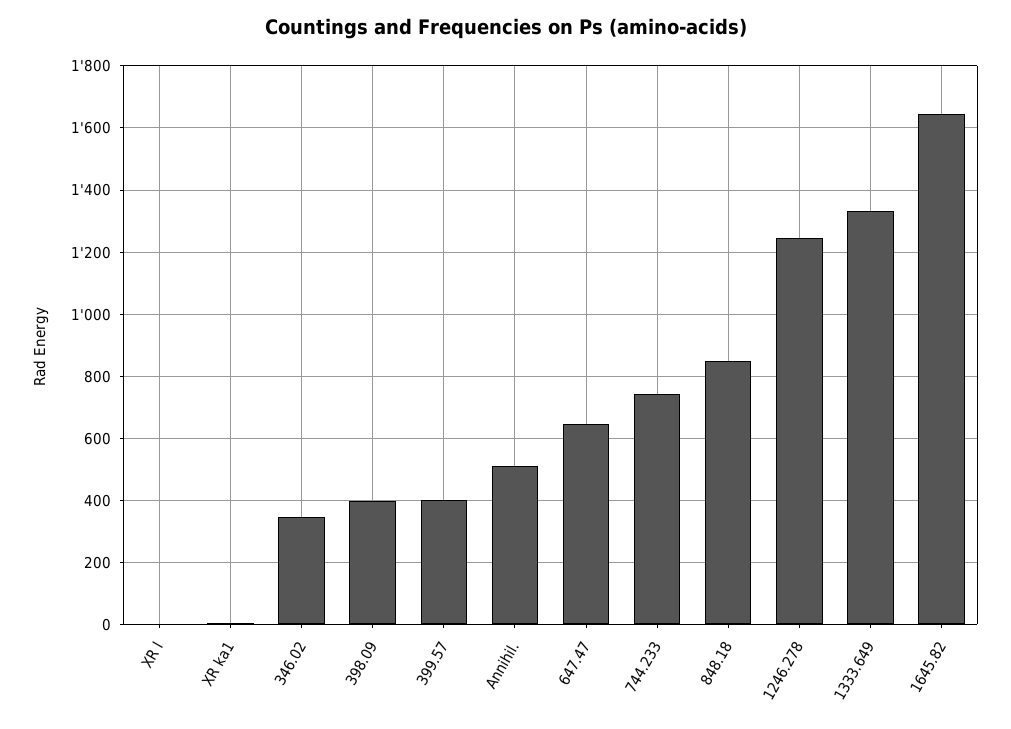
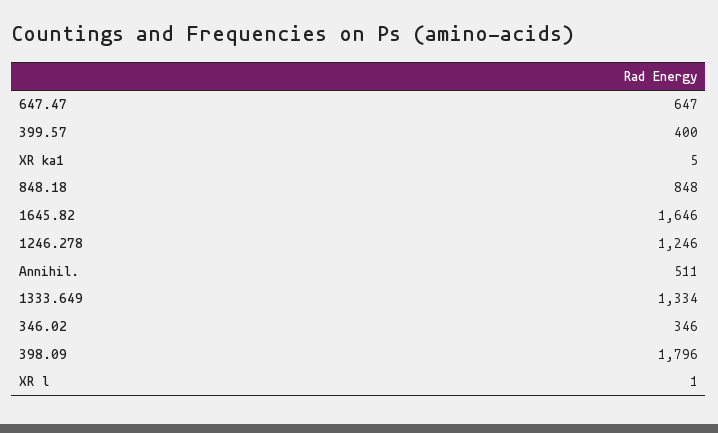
  {
    "XR l": 1,
    "XR ka1": 5,
    "346.02": 346,
-   "398.09": 400,
+   "398.09": 1796,
    "399.57": 400,
    "Annihil.": 511,
    "647.47": 647,
-   "744.233": 740,
    "848.18": 848,
    "1246.278": 1246,
    "1333.649": 1334,
    "1645.82": 1646
  }

